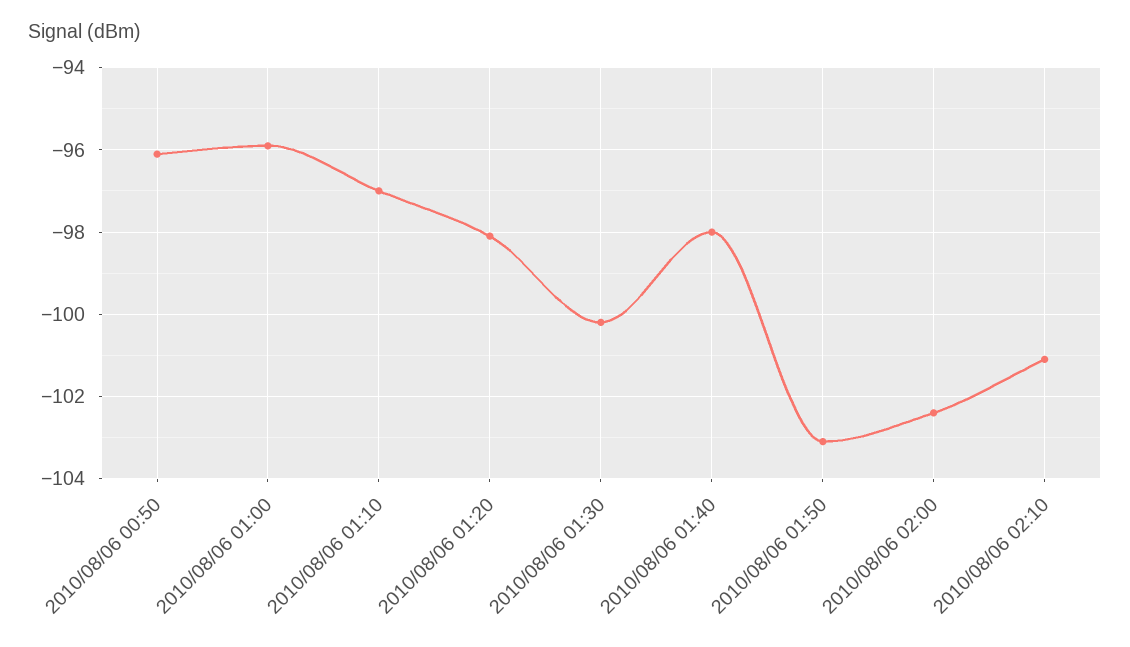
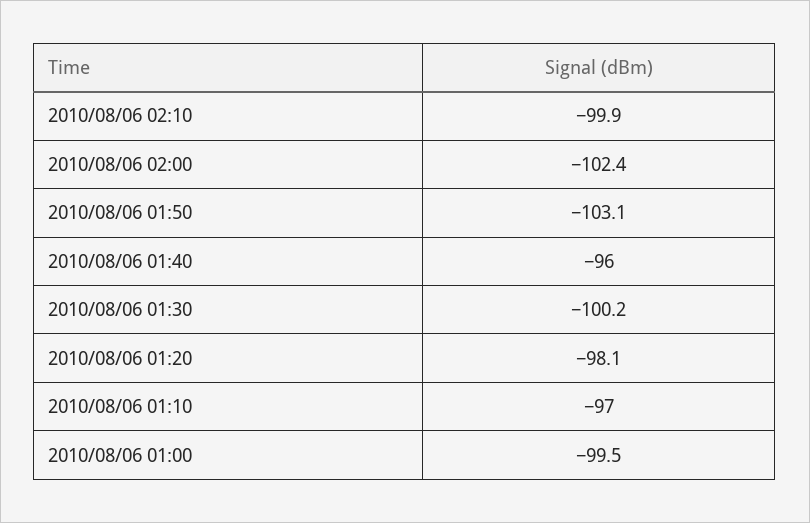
  {
-   "2010/08/06 00:50": -96,
-   "2010/08/06 01:00": -96,
+   "2010/08/06 01:00": -99.5,
    "2010/08/06 01:10": -97,
    "2010/08/06 01:20": -98.1,
    "2010/08/06 01:30": -100.2,
-   "2010/08/06 01:40": -98,
+   "2010/08/06 01:40": -96,
    "2010/08/06 01:50": -103.1,
    "2010/08/06 02:00": -102.4,
-   "2010/08/06 02:10": -101
+   "2010/08/06 02:10": -99.9
  }

